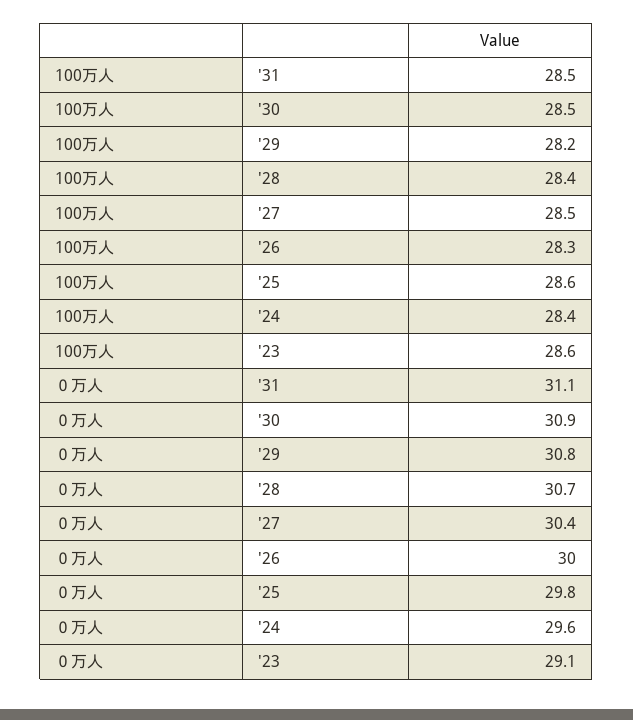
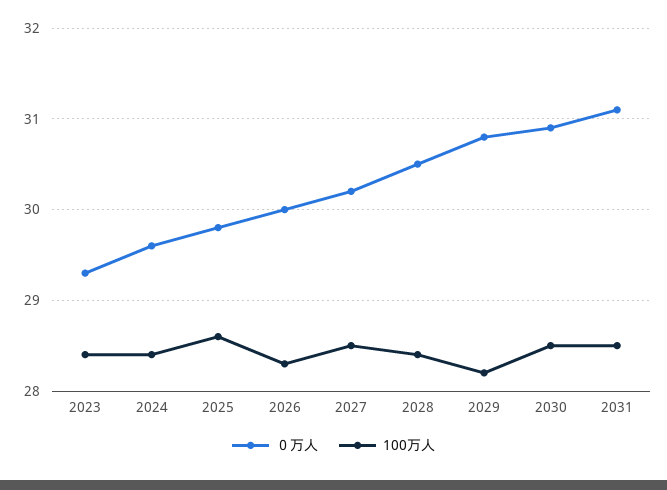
  {
    "100万人": {
      "'31": 28.5,
      "'30": 28.5,
      "'29": 28.2,
      "'28": 28.4,
      "'27": 28.5,
      "'26": 28.3,
      "'25": 28.6,
      "'24": 28.4,
-     "'23": 28.6
+     "'23": 28.4
    },
    "０万人": {
      "'31": 31.1,
      "'30": 30.9,
      "'29": 30.8,
-     "'28": 30.7,
+     "'28": 30.5,
-     "'27": 30.4,
+     "'27": 30.2,
      "'26": 30,
      "'25": 29.8,
      "'24": 29.6,
-     "'23": 29.1
+     "'23": 29.3
    }
  }

